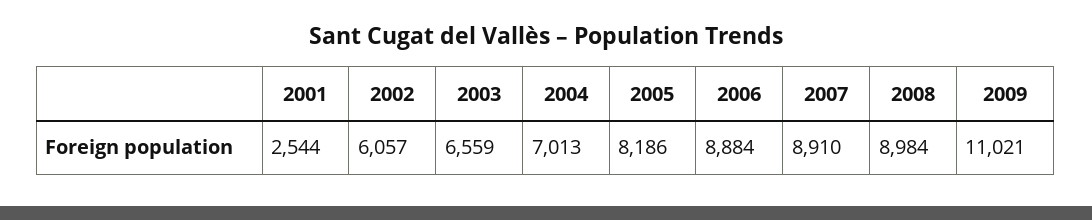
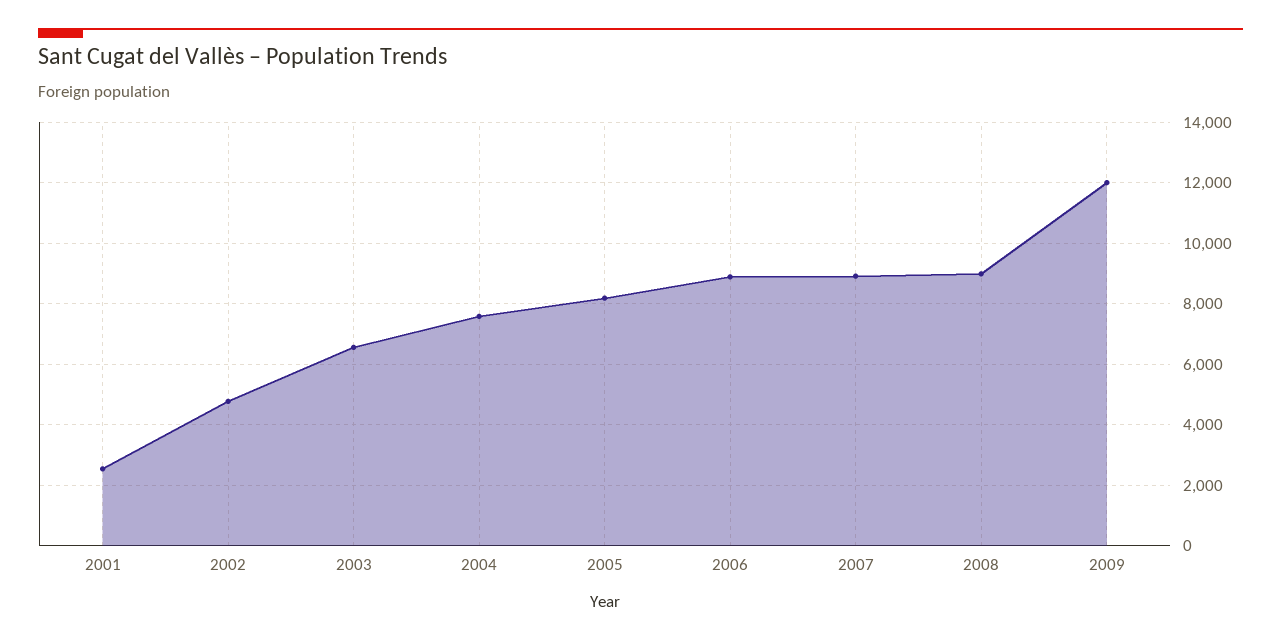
  {
    "2001": 2544,
-   "2002": 6057,
+   "2002": 4800,
    "2003": 6559,
-   "2004": 7013,
+   "2004": 7600,
    "2005": 8186,
    "2006": 8884,
    "2007": 8910,
    "2008": 8984,
-   "2009": 11021
+   "2009": 12000
  }

